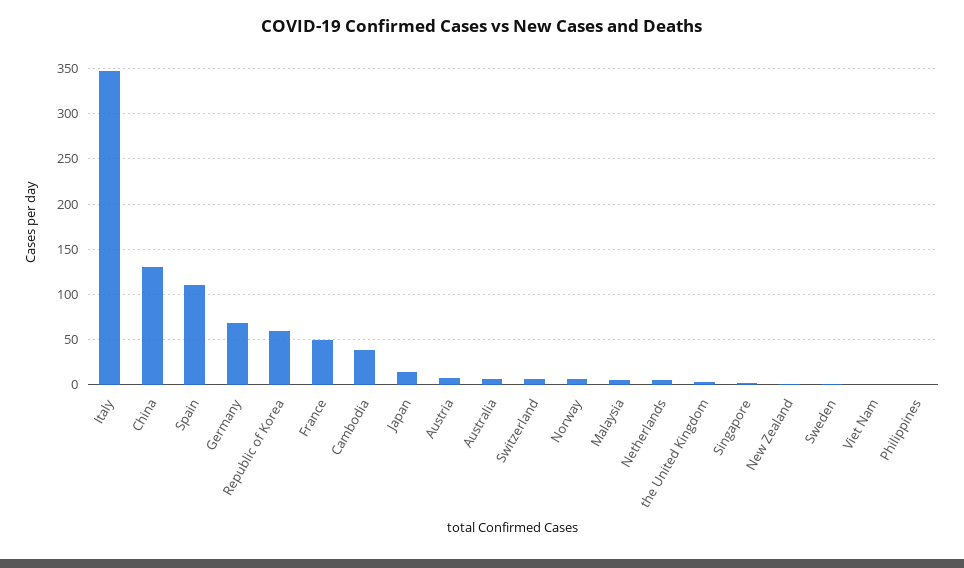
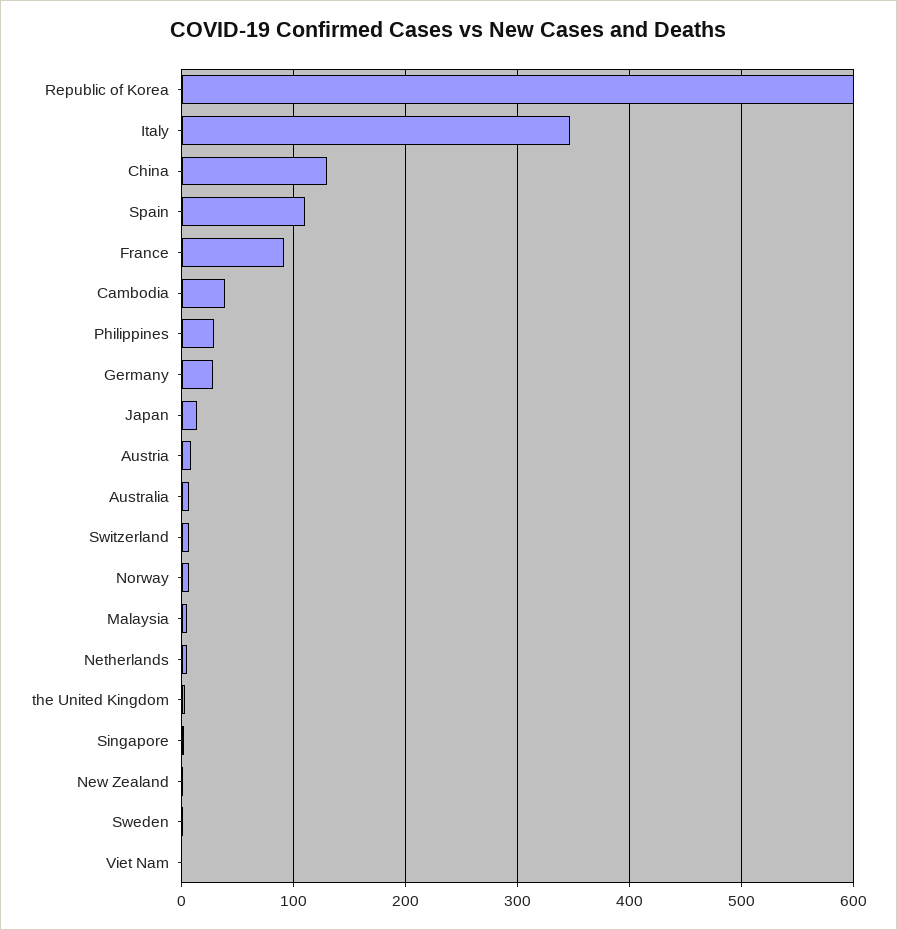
  {
    "Italy": 350,
    "China": 130,
    "Spain": 110,
-   "Germany": 70,
+   "Germany": 30,
-   "Republic of Korea": 60,
+   "Republic of Korea": 600,
-   "France": 50,
+   "France": 90,
    "Cambodia": 40,
    "Japan": 10,
    "Austria": 10,
    "Australia": 10,
    "Switzerland": 10,
    "Norway": 10,
    "Malaysia": 10,
    "Netherlands": 10,
    "the United Kingdom": 0,
    "Singapore": 0,
    "New Zealand": 0,
    "Sweden": 0,
    "Viet Nam": 0,
-   "Philippines": 0
+   "Philippines": 30
  }

